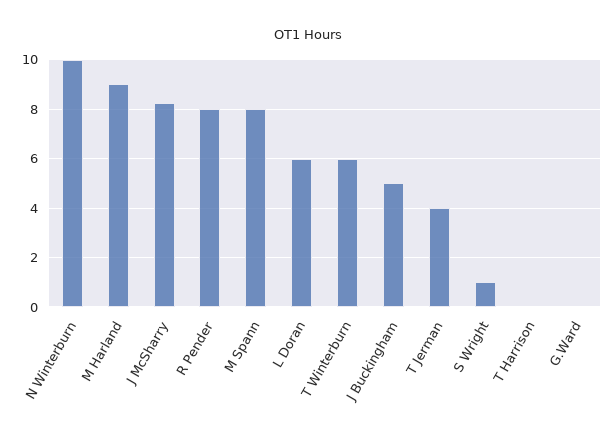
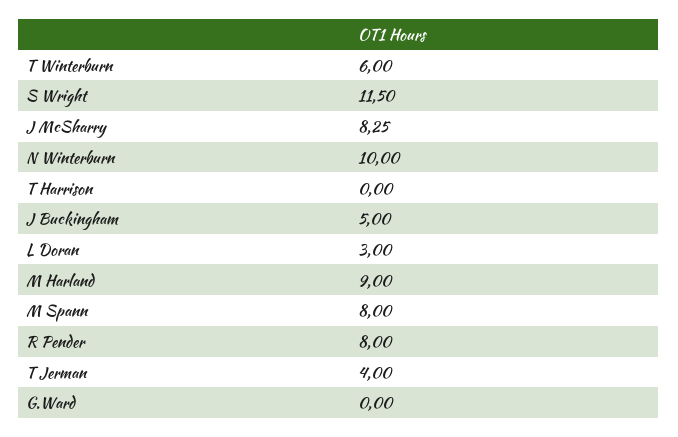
  {
    "N Winterburn": 10,
    "M Harland": 9,
    "J McSharry": 8.25,
    "R Pender": 8,
    "M Spann": 8,
-   "L Doran": 6,
+   "L Doran": 3,
    "T Winterburn": 6,
    "J Buckingham": 5,
    "T Jerman": 4,
-   "S Wright": 1,
+   "S Wright": 11.5,
    "T Harrison": 0,
    "G.Ward": 0
  }

